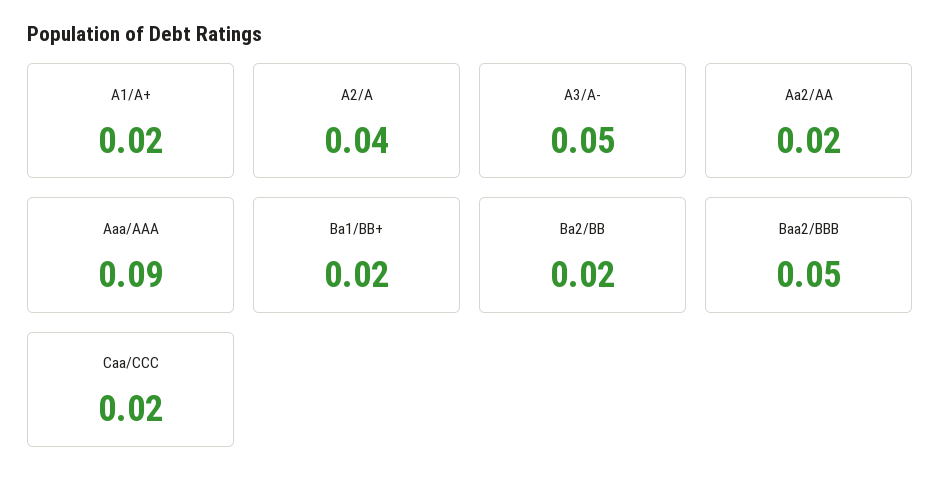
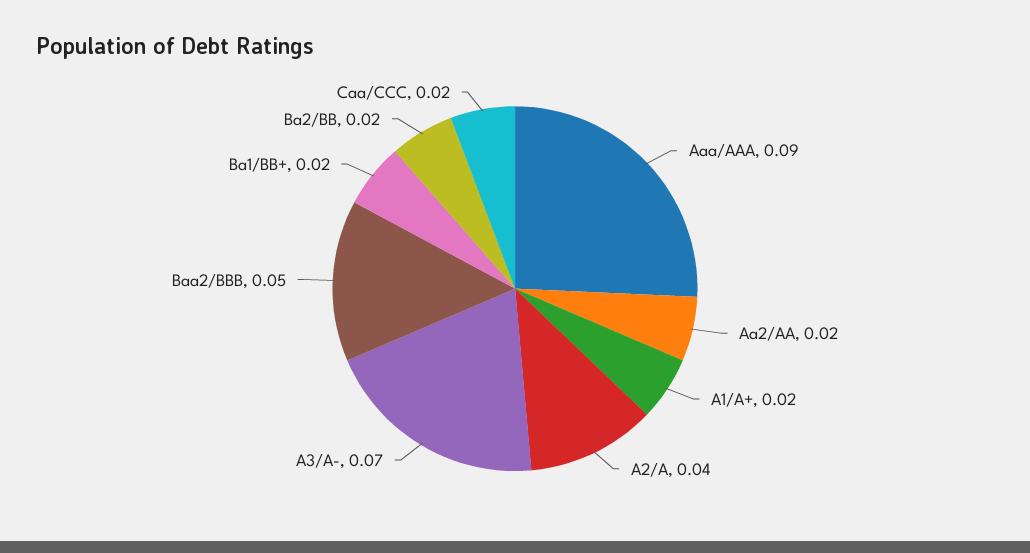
  {
    "A1/A+": 0.02,
    "A2/A": 0.04,
-   "A3/A-": 0.05,
+   "A3/A-": 0.07,
    "Aa2/AA": 0.02,
    "Aaa/AAA": 0.09,
    "Ba1/BB+": 0.02,
    "Ba2/BB": 0.02,
    "Baa2/BBB": 0.05,
    "Caa/CCC": 0.02
  }

